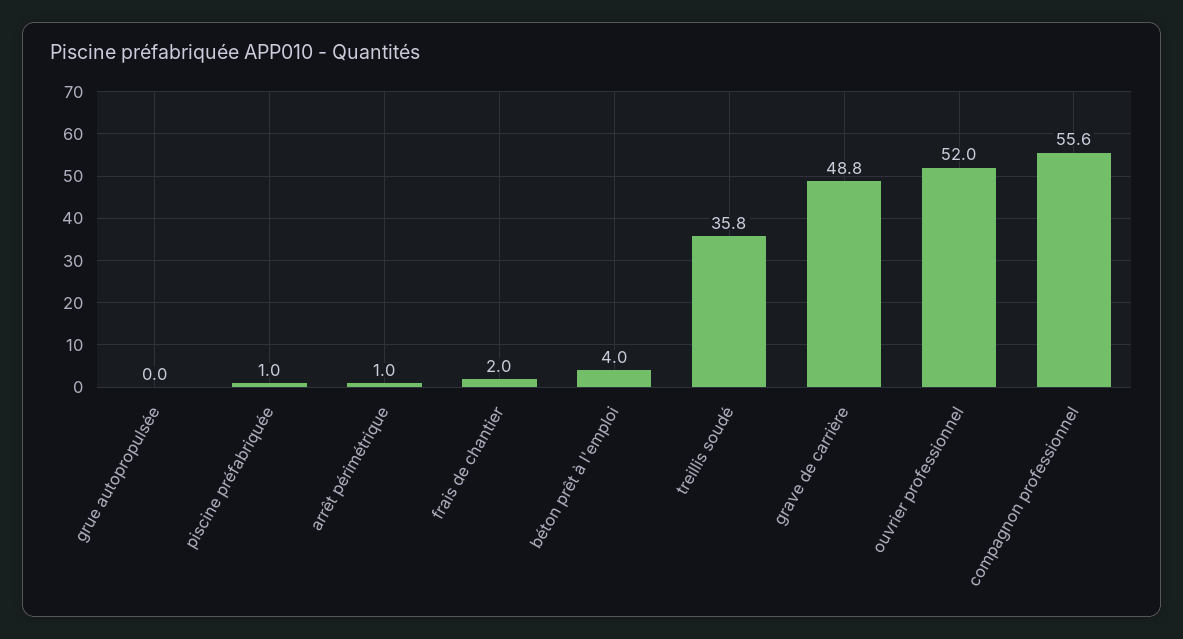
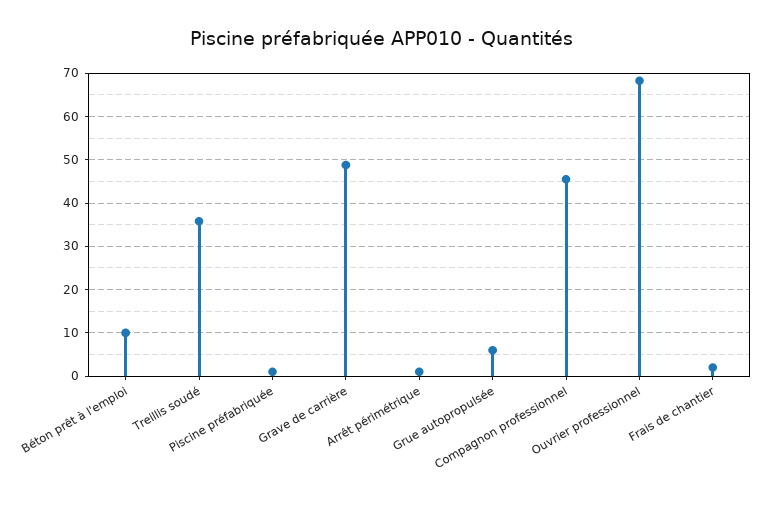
  {
-   "grue autopropulsée": 0,
+   "grue autopropulsée": 6,
    "piscine préfabriquée": 1,
    "arrêt périmétrique": 1,
    "frais de chantier": 2,
-   "béton prêt à l'emploi": 4,
+   "béton prêt à l'emploi": 10,
    "treillis soudé": 35.8,
    "grave de carrière": 48.8,
-   "ouvrier professionnel": 52,
+   "ouvrier professionnel": 68,
-   "compagnon professionnel": 55.6
+   "compagnon professionnel": 46
  }

